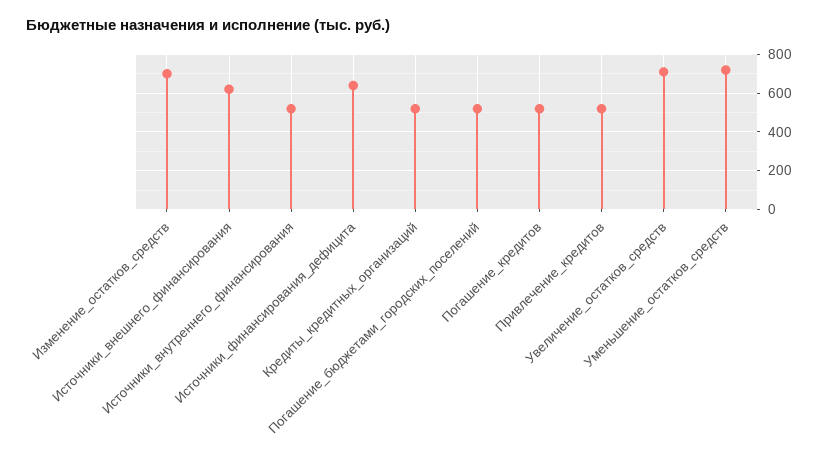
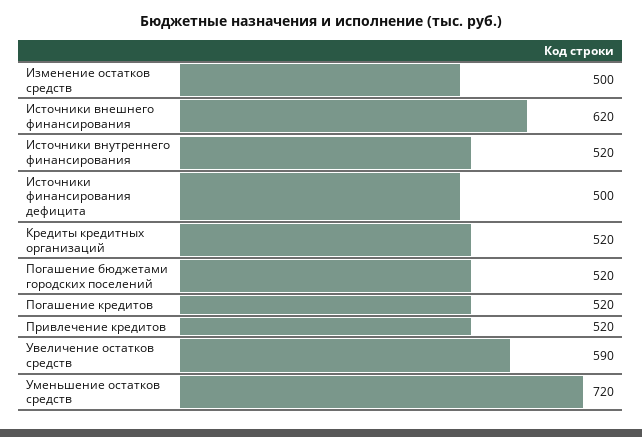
  {
-   "Изменение_остатков_средств": 700,
+   "Изменение_остатков_средств": 500,
    "Источники_внешнего_финансирования": 620,
    "Источники_внутреннего_финансирования": 520,
-   "Источники_финансирования_дефицита": 650,
+   "Источники_финансирования_дефицита": 500,
    "Кредиты_кредитных_организаций": 520,
    "Погашение_бюджетами_городских_поселений": 520,
    "Погашение_кредитов": 520,
    "Привлечение_кредитов": 520,
-   "Увеличение_остатков_средств": 700,
+   "Увеличение_остатков_средств": 590,
    "Уменьшение_остатков_средств": 720
  }

